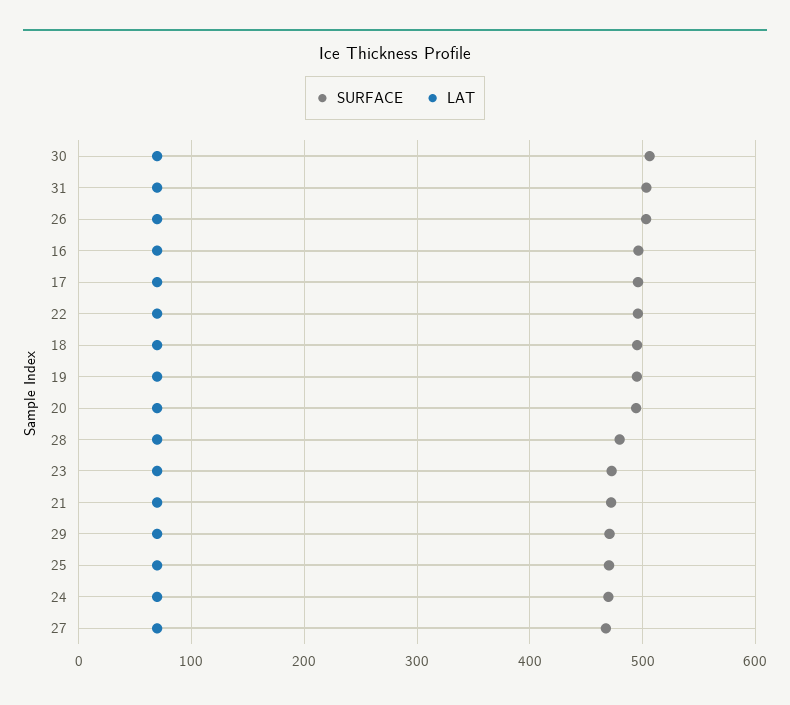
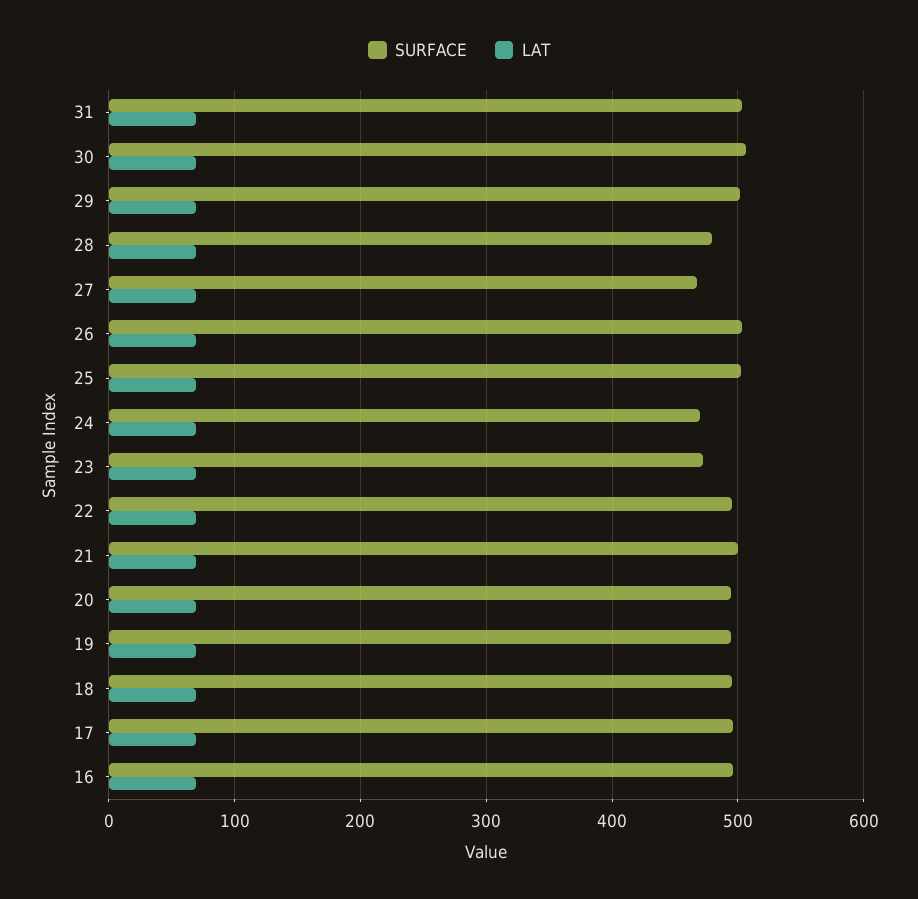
  {
    "SURFACE": {
      "30": 510,
      "31": 500,
      "26": 500,
      "16": 500,
      "17": 500,
      "22": 500,
      "18": 500,
      "19": 490,
      "20": 490,
      "28": 480,
      "23": 470,
-     "21": 470,
+     "21": 500,
-     "29": 470,
+     "29": 500,
-     "25": 470,
+     "25": 500,
      "24": 470,
      "27": 470
    },
    "LAT": {
      "30": 70,
      "31": 70,
      "26": 70,
      "16": 70,
      "17": 70,
      "22": 70,
      "18": 70,
      "19": 70,
      "20": 70,
      "28": 70,
      "23": 70,
      "21": 70,
      "29": 70,
      "25": 70,
      "24": 70,
      "27": 70
    }
  }

